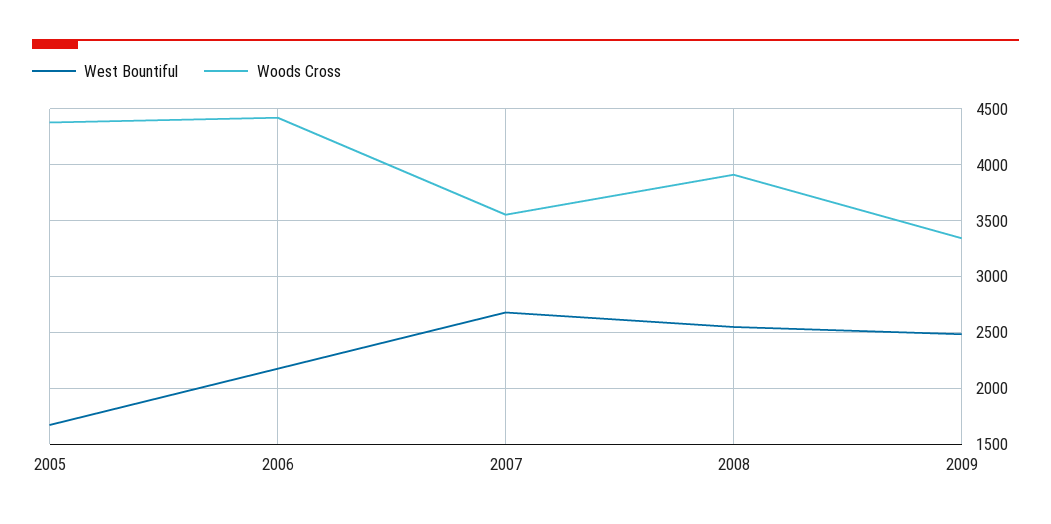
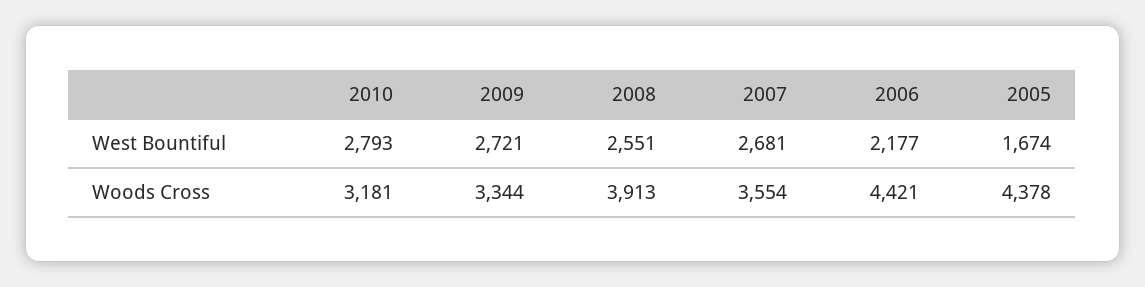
  {
    "West Bountiful": {
      "2005": 1674,
      "2006": 2177,
      "2007": 2681,
      "2008": 2551,
-     "2009": 2500
+     "2009": 2721,
+     "2010": 2793
    },
    "Woods Cross": {
      "2005": 4378,
      "2006": 4421,
      "2007": 3554,
      "2008": 3913,
-     "2009": 3344
+     "2009": 3344,
+     "2010": 3181
    }
  }

